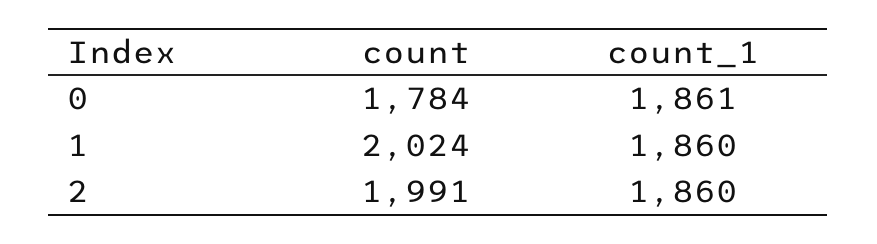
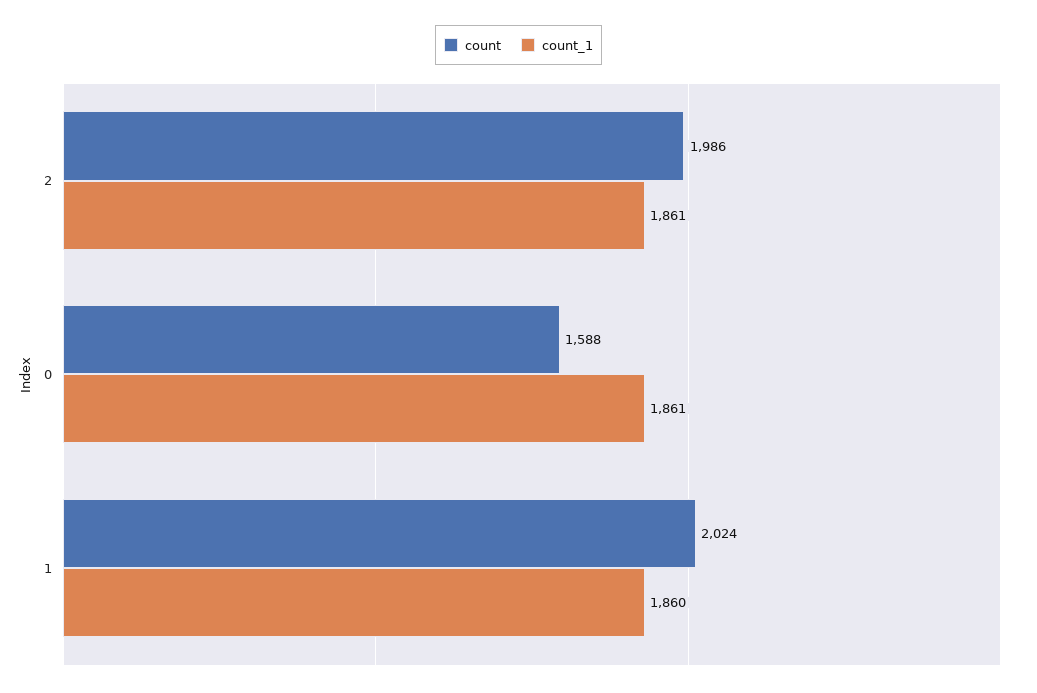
  {
    "count": {
-     "0": 1784,
+     "0": 1588,
      "1": 2024,
-     "2": 1991
+     "2": 1986
    },
    "count_1": {
      "0": 1861,
      "1": 1860,
-     "2": 1860
+     "2": 1861
    }
  }

